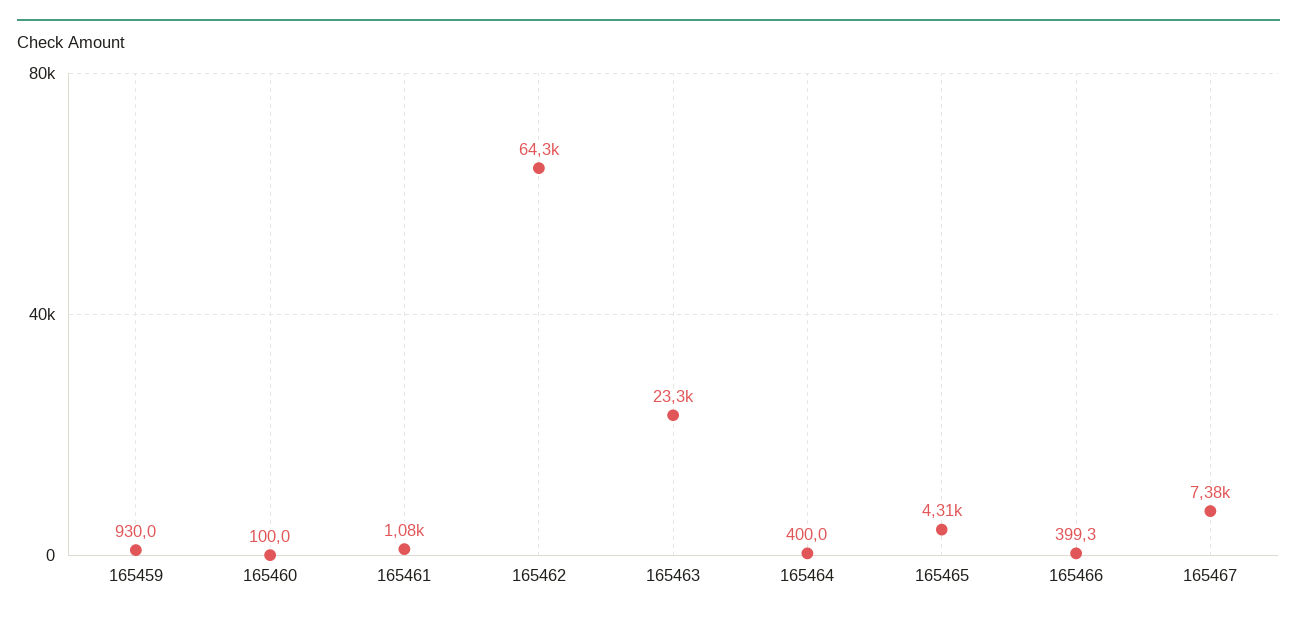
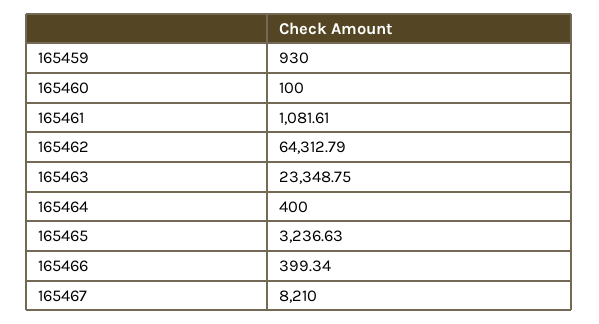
  {
    "165459": 930,
    "165460": 100,
    "165461": 1081.61,
    "165462": 64312.79,
    "165463": 23348.75,
    "165464": 400,
-   "165465": 4310,
+   "165465": 3236.63,
    "165466": 399.34,
-   "165467": 7380
+   "165467": 8210
  }

